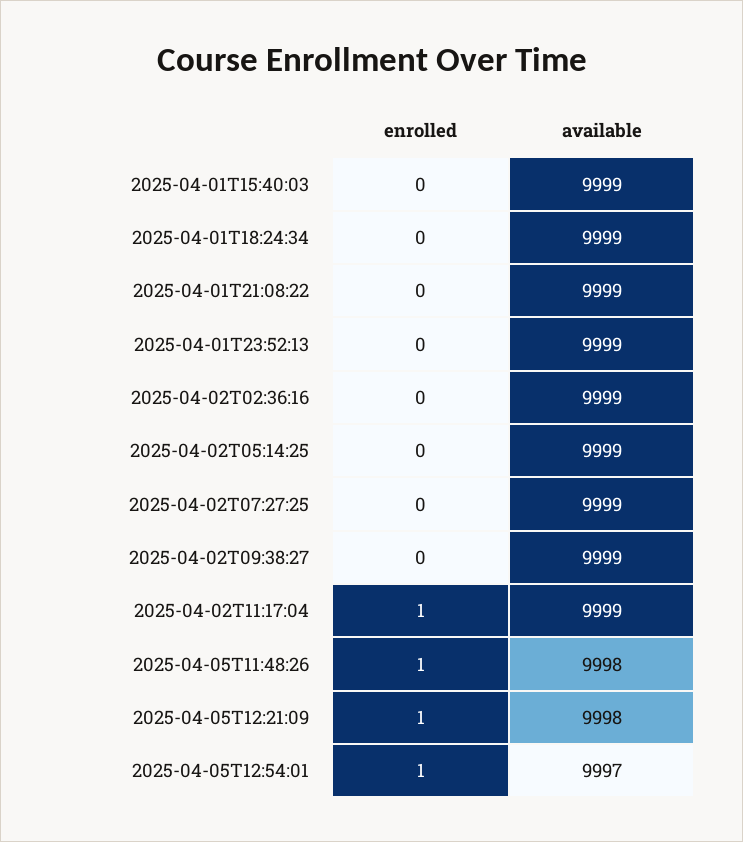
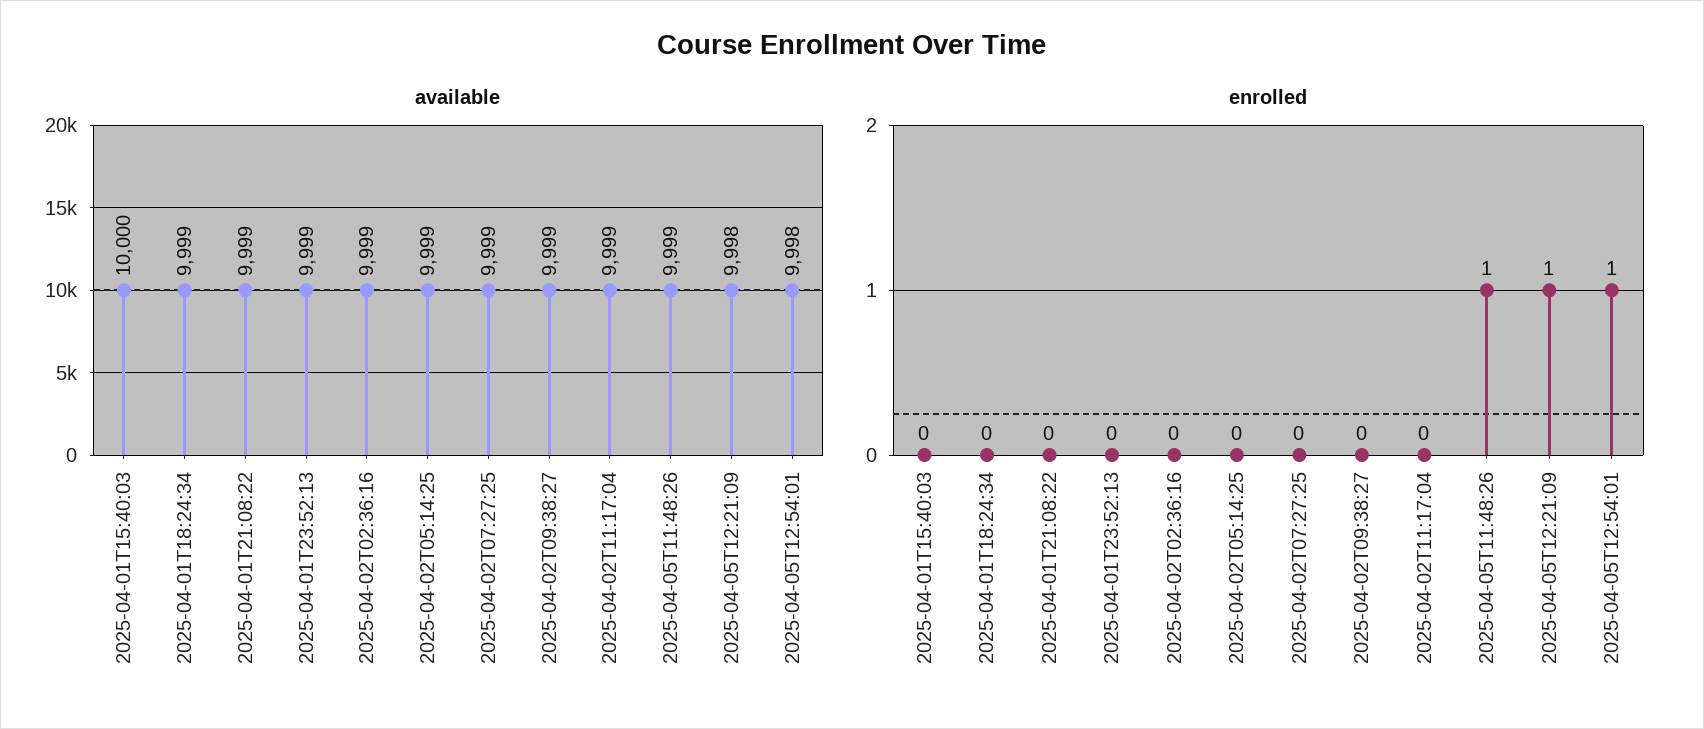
  {
    "enrolled": {
      "2025-04-01T15:40:03": 0,
      "2025-04-01T18:24:34": 0,
      "2025-04-01T21:08:22": 0,
      "2025-04-01T23:52:13": 0,
      "2025-04-02T02:36:16": 0,
      "2025-04-02T05:14:25": 0,
      "2025-04-02T07:27:25": 0,
      "2025-04-02T09:38:27": 0,
-     "2025-04-02T11:17:04": 1,
+     "2025-04-02T11:17:04": 0,
      "2025-04-05T11:48:26": 1,
      "2025-04-05T12:21:09": 1,
      "2025-04-05T12:54:01": 1
    },
    "available": {
-     "2025-04-01T15:40:03": 9999,
+     "2025-04-01T15:40:03": 10000,
      "2025-04-01T18:24:34": 9999,
      "2025-04-01T21:08:22": 9999,
      "2025-04-01T23:52:13": 9999,
      "2025-04-02T02:36:16": 9999,
      "2025-04-02T05:14:25": 9999,
      "2025-04-02T07:27:25": 9999,
      "2025-04-02T09:38:27": 9999,
      "2025-04-02T11:17:04": 9999,
-     "2025-04-05T11:48:26": 9998,
+     "2025-04-05T11:48:26": 9999,
      "2025-04-05T12:21:09": 9998,
-     "2025-04-05T12:54:01": 9997
+     "2025-04-05T12:54:01": 9998
    }
  }

